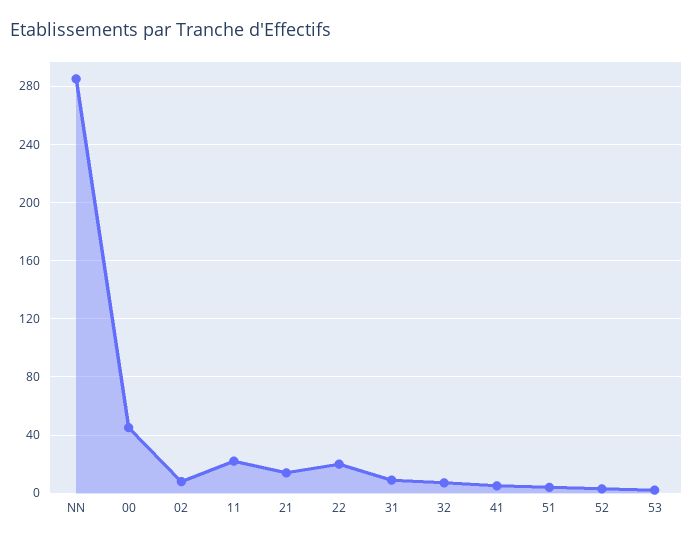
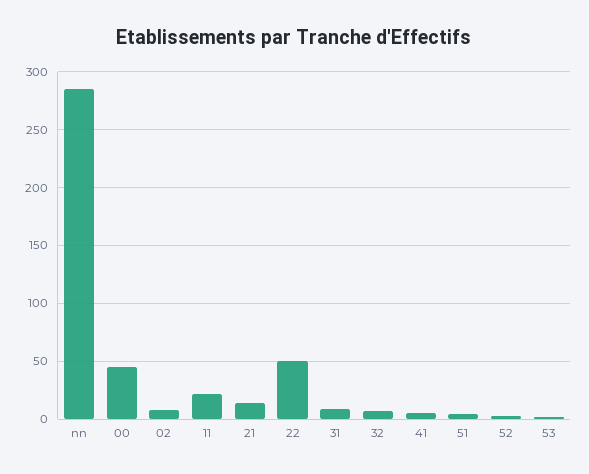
  {
    "NN": 285,
    "00": 45,
    "02": 10,
    "11": 20,
    "21": 15,
-   "22": 20,
+   "22": 50,
    "31": 10,
    "32": 5,
    "41": 5,
    "51": 5,
    "52": 5,
    "53": 0
  }

